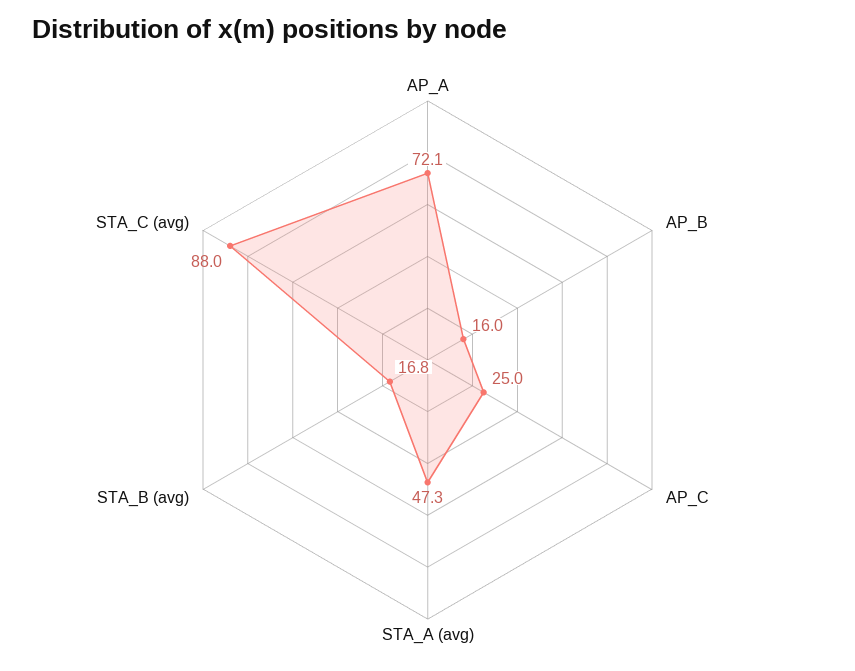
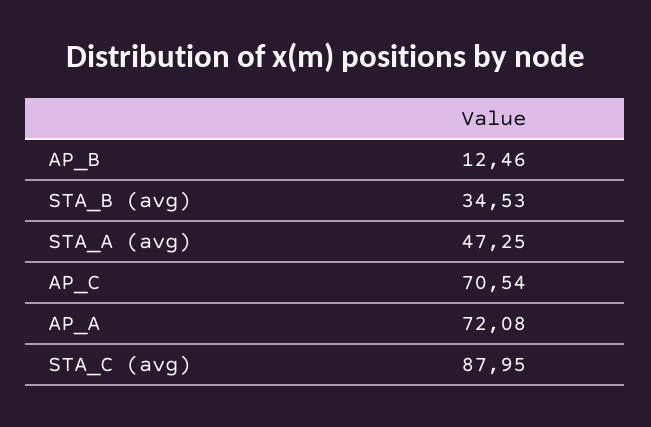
  {
    "AP_A": 72.08,
-   "AP_B": 16,
+   "AP_B": 12.46,
-   "AP_C": 25,
+   "AP_C": 70.54,
    "STA_A (avg)": 47.25,
-   "STA_B (avg)": 16.8,
+   "STA_B (avg)": 34.53,
    "STA_C (avg)": 87.95
  }

